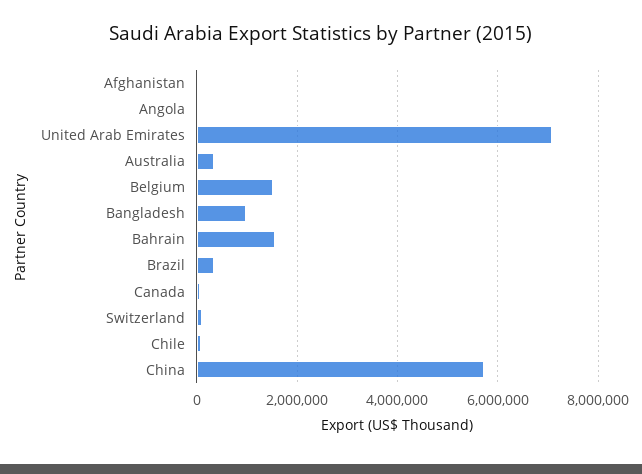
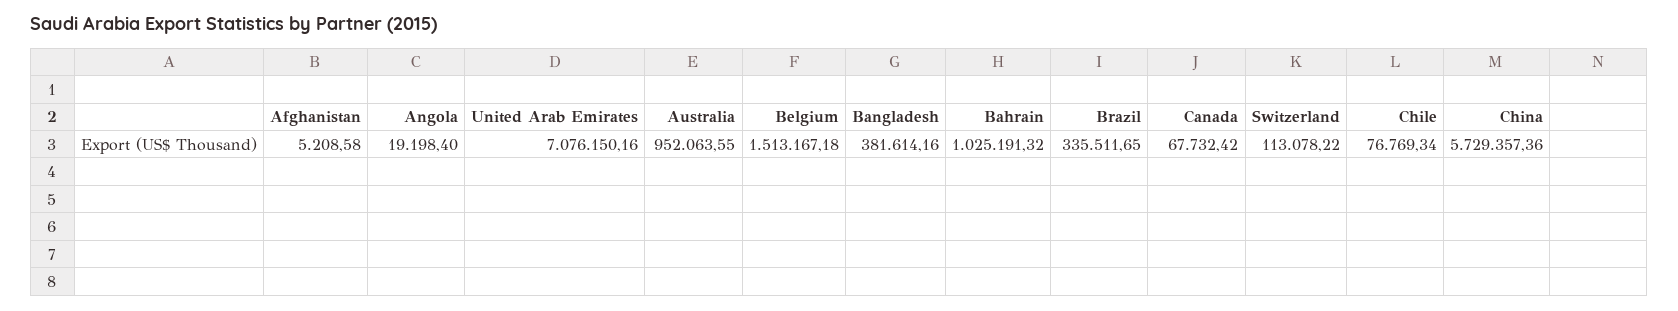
  {
    "Afghanistan": 5208.58,
    "Angola": 19198.4,
    "United Arab Emirates": 7076150.16,
-   "Australia": 400000,
+   "Australia": 952063.55,
    "Belgium": 1513167.18,
-   "Bangladesh": 1000000,
+   "Bangladesh": 381614.16,
-   "Bahrain": 1600000,
+   "Bahrain": 1025191.32,
    "Brazil": 335511.65,
    "Canada": 67732.42,
    "Switzerland": 113078.22,
    "Chile": 76769.34,
    "China": 5729357.36
  }

